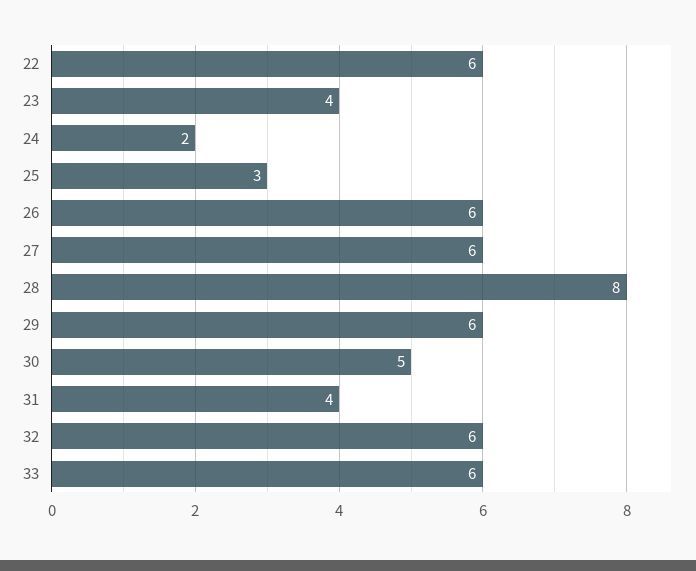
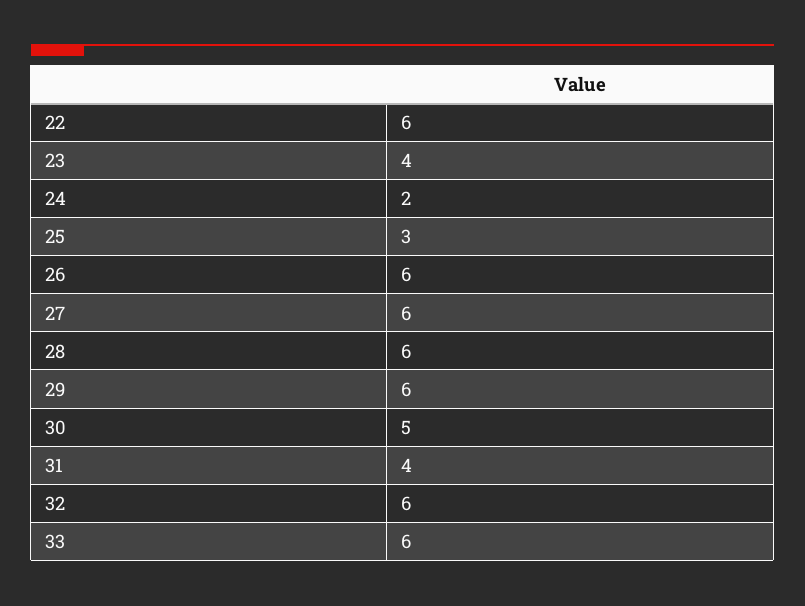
  {
    "22": 6,
    "23": 4,
    "24": 2,
    "25": 3,
    "26": 6,
    "27": 6,
-   "28": 8,
+   "28": 6,
    "29": 6,
    "30": 5,
    "31": 4,
    "32": 6,
    "33": 6
  }

